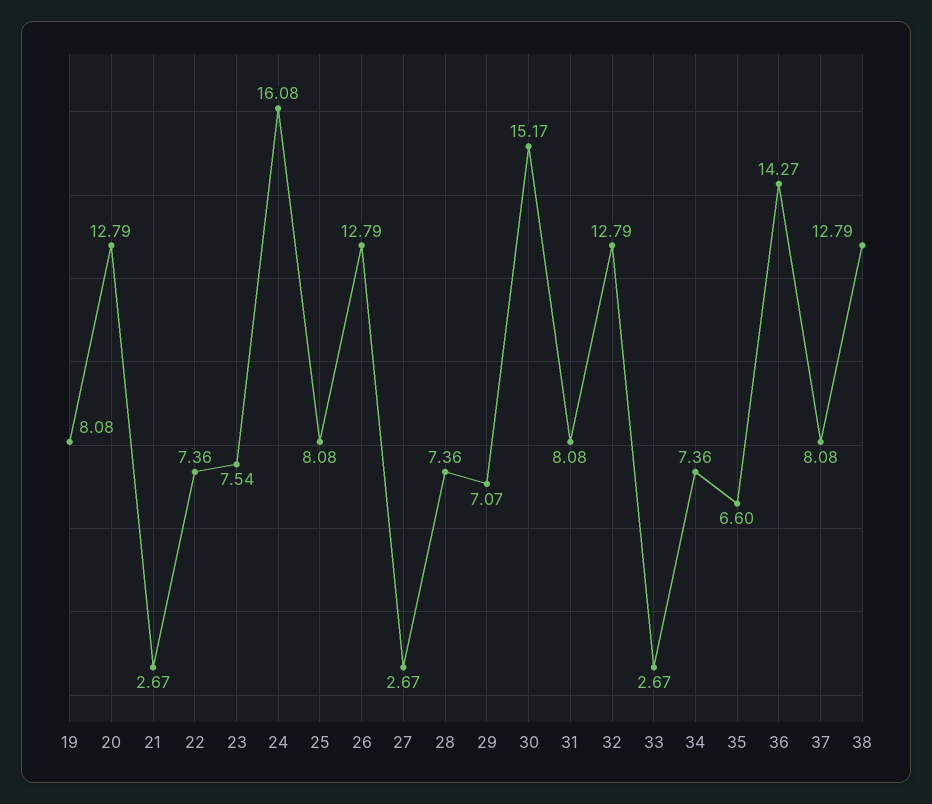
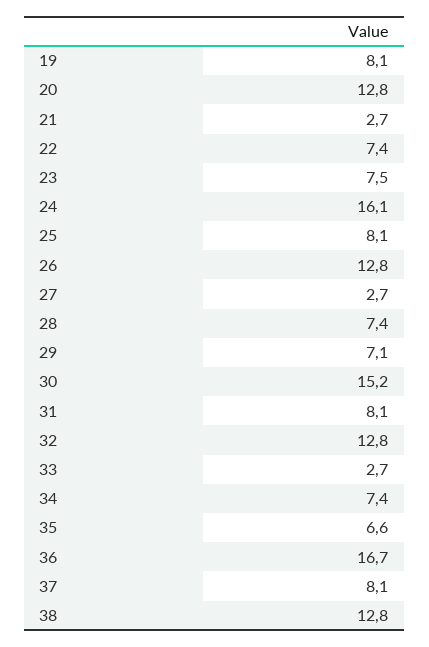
  {
    "19": 8.08,
    "20": 12.79,
    "21": 2.67,
    "22": 7.36,
    "23": 7.54,
    "24": 16.08,
    "25": 8.08,
    "26": 12.79,
    "27": 2.67,
    "28": 7.36,
    "29": 7.07,
    "30": 15.17,
    "31": 8.08,
    "32": 12.79,
    "33": 2.67,
    "34": 7.36,
    "35": 6.6,
-   "36": 14.27,
+   "36": 16.7,
    "37": 8.08,
    "38": 12.79
  }

